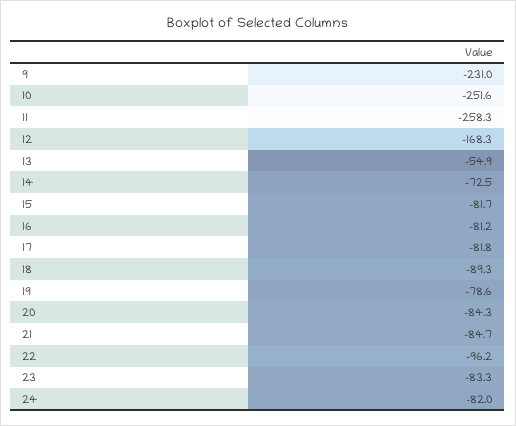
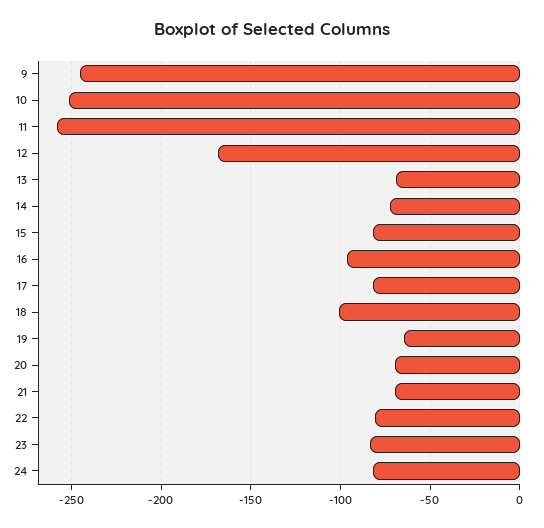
  {
-   "9": -231,
+   "9": -245,
    "10": -251.6,
    "11": -258.3,
    "12": -168.3,
-   "13": -54.9,
+   "13": -70,
    "14": -72.5,
    "15": -81.7,
-   "16": -81.2,
+   "16": -95,
    "17": -81.8,
-   "18": -89.3,
+   "18": -100,
-   "19": -78.6,
+   "19": -65,
-   "20": -84.3,
+   "20": -70,
-   "21": -84.7,
+   "21": -70,
-   "22": -96.2,
+   "22": -80,
    "23": -83.3,
    "24": -82
  }

